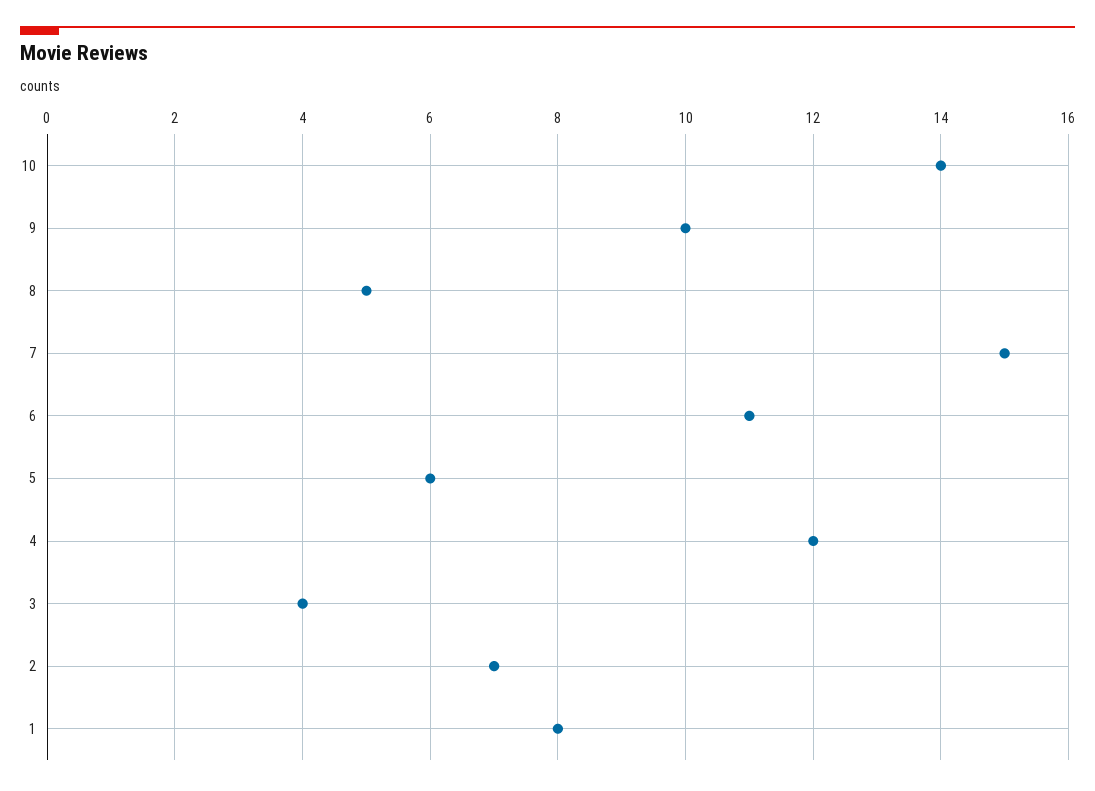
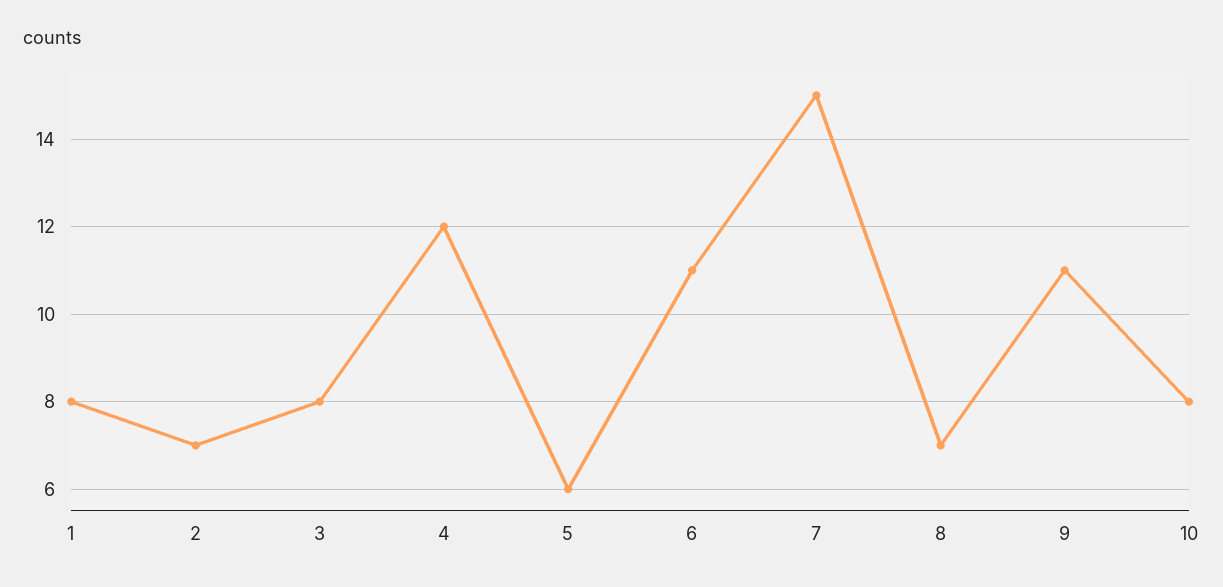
  {
-   "10": 14,
+   "10": 8,
-   "9": 10,
+   "9": 11,
-   "8": 5,
+   "8": 7,
    "7": 15,
    "6": 11,
    "5": 6,
    "4": 12,
-   "3": 4,
+   "3": 8,
    "2": 7,
    "1": 8
  }

